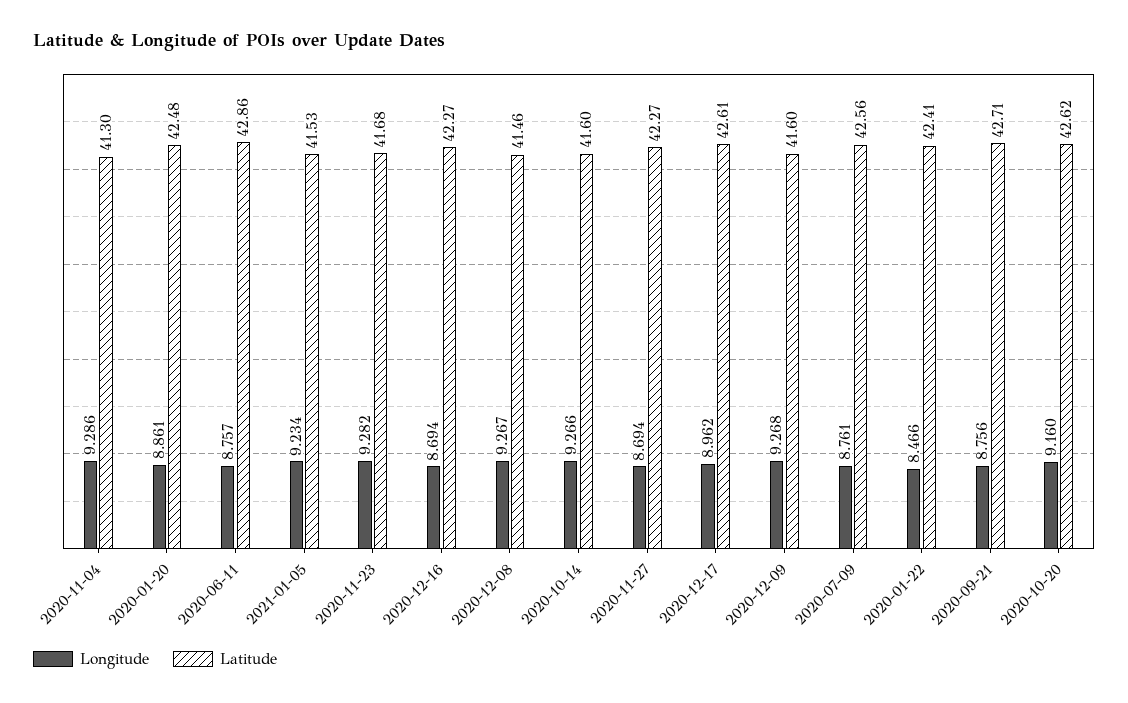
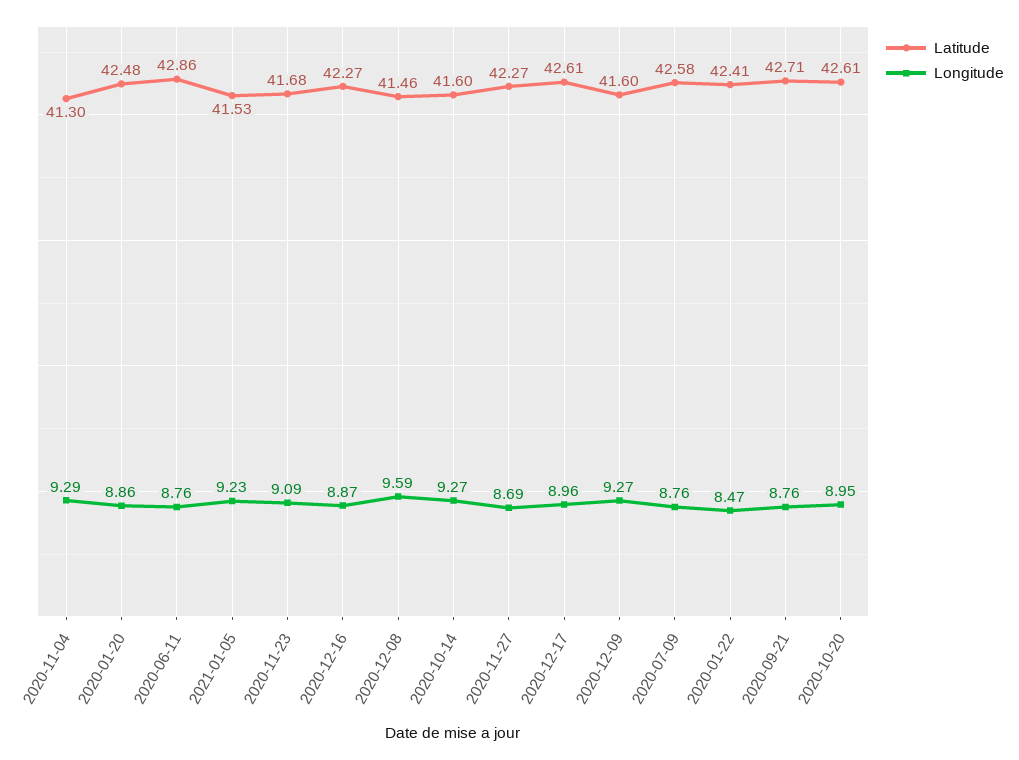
  {
    "Longitude": {
      "2020-11-04": 9.286,
      "2020-01-20": 8.861,
      "2020-06-11": 8.757,
      "2021-01-05": 9.234,
-     "2020-11-23": 9.282,
+     "2020-11-23": 9.09,
-     "2020-12-16": 8.694,
+     "2020-12-16": 8.87,
-     "2020-12-08": 9.267,
+     "2020-12-08": 9.59,
      "2020-10-14": 9.266,
      "2020-11-27": 8.694,
      "2020-12-17": 8.962,
      "2020-12-09": 9.268,
      "2020-07-09": 8.761,
      "2020-01-22": 8.466,
      "2020-09-21": 8.756,
-     "2020-10-20": 9.16
+     "2020-10-20": 8.95
    },
    "Latitude": {
      "2020-11-04": 41.3,
      "2020-01-20": 42.48,
      "2020-06-11": 42.86,
      "2021-01-05": 41.53,
      "2020-11-23": 41.68,
      "2020-12-16": 42.27,
      "2020-12-08": 41.46,
      "2020-10-14": 41.6,
      "2020-11-27": 42.27,
      "2020-12-17": 42.61,
      "2020-12-09": 41.6,
-     "2020-07-09": 42.56,
+     "2020-07-09": 42.58,
      "2020-01-22": 42.41,
      "2020-09-21": 42.71,
-     "2020-10-20": 42.62
+     "2020-10-20": 42.61
    }
  }

